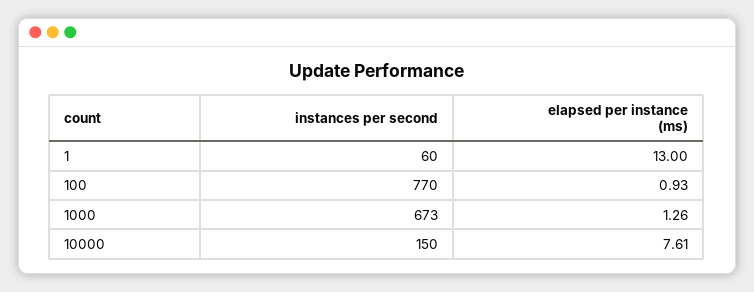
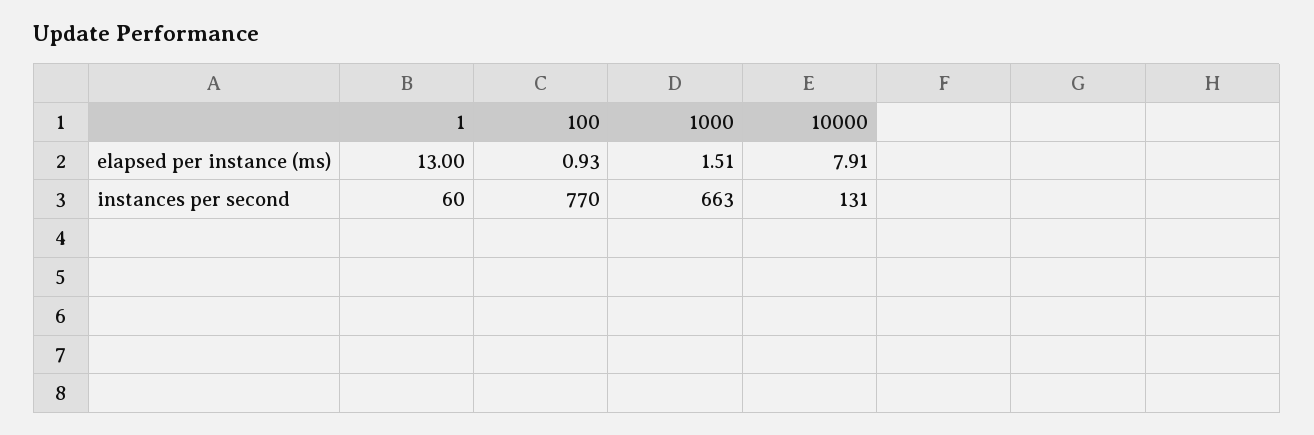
  {
    "instances per second": {
      "1": 60,
      "100": 770,
-     "1000": 673,
+     "1000": 663,
-     "10000": 150
+     "10000": 131
    },
    "elapsed per instance (ms)": {
      "1": 13,
      "100": 0.93,
-     "1000": 1.26,
+     "1000": 1.51,
-     "10000": 7.61
+     "10000": 7.91
    }
  }

